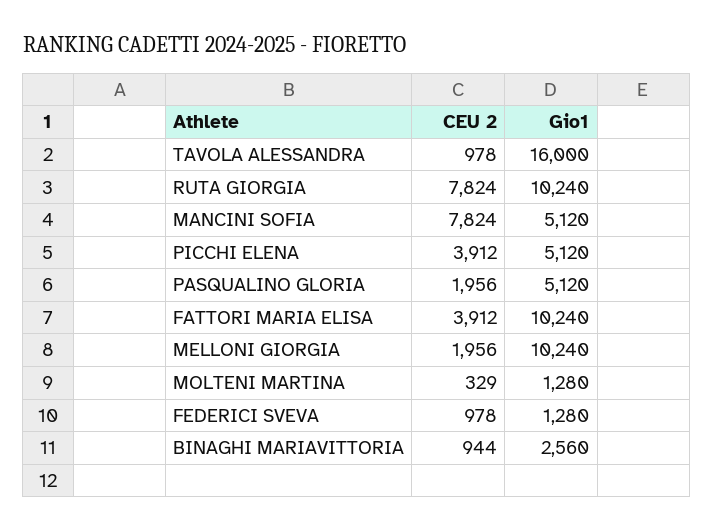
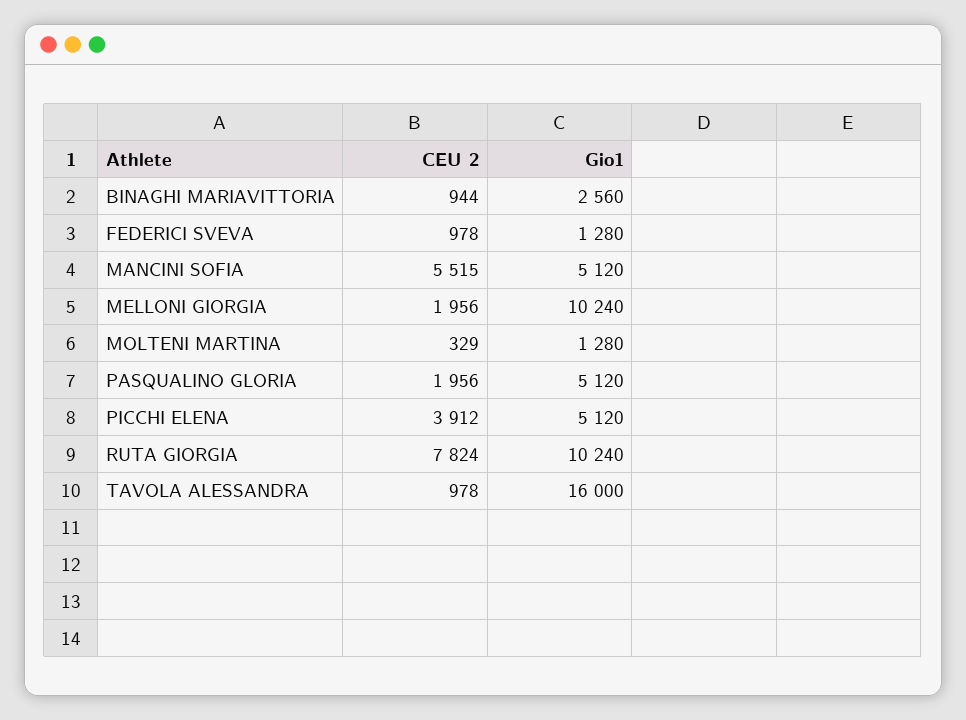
  {
    "CEU 2": {
      "TAVOLA ALESSANDRA": 978,
      "RUTA GIORGIA": 7824,
-     "MANCINI SOFIA": 7824,
+     "MANCINI SOFIA": 5515,
      "PICCHI ELENA": 3912,
      "PASQUALINO GLORIA": 1956,
-     "FATTORI MARIA ELISA": 3912,
      "MELLONI GIORGIA": 1956,
      "MOLTENI MARTINA": 329,
      "FEDERICI SVEVA": 978,
      "BINAGHI MARIAVITTORIA": 944
    },
    "Gio1": {
      "TAVOLA ALESSANDRA": 16000,
      "RUTA GIORGIA": 10240,
      "MANCINI SOFIA": 5120,
      "PICCHI ELENA": 5120,
      "PASQUALINO GLORIA": 5120,
-     "FATTORI MARIA ELISA": 10240,
      "MELLONI GIORGIA": 10240,
      "MOLTENI MARTINA": 1280,
      "FEDERICI SVEVA": 1280,
      "BINAGHI MARIAVITTORIA": 2560
    }
  }

